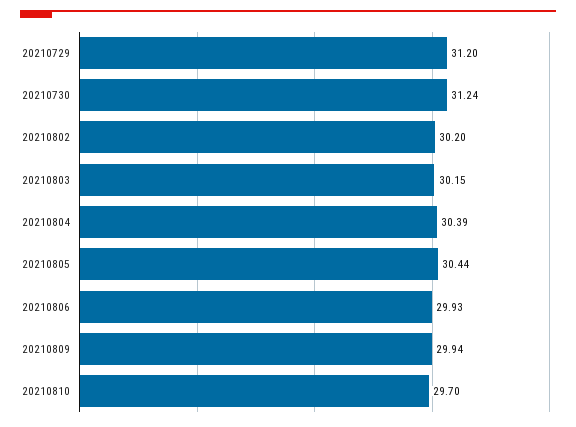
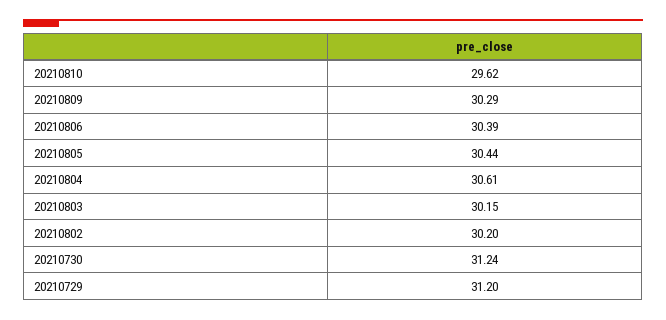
  {
    "20210729": 31.2,
    "20210730": 31.24,
    "20210802": 30.2,
    "20210803": 30.15,
-   "20210804": 30.39,
+   "20210804": 30.61,
    "20210805": 30.44,
-   "20210806": 29.93,
+   "20210806": 30.39,
-   "20210809": 29.94,
+   "20210809": 30.29,
-   "20210810": 29.7
+   "20210810": 29.62
  }

